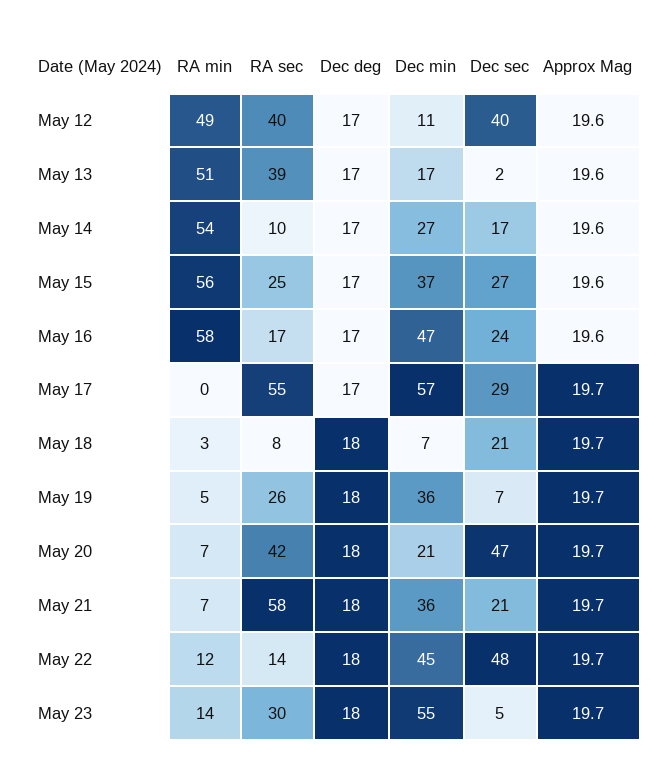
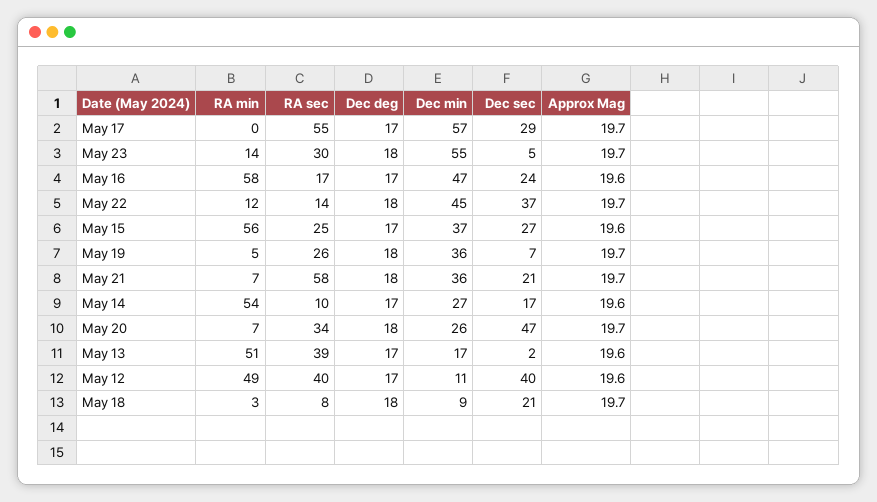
  {
    "RA min": {
      "May 12": 49,
      "May 13": 51,
      "May 14": 54,
      "May 15": 56,
      "May 16": 58,
      "May 17": 0,
      "May 18": 3,
      "May 19": 5,
      "May 20": 7,
      "May 21": 7,
      "May 22": 12,
      "May 23": 14
    },
    "RA sec": {
      "May 12": 40,
      "May 13": 39,
      "May 14": 10,
      "May 15": 25,
      "May 16": 17,
      "May 17": 55,
      "May 18": 8,
      "May 19": 26,
-     "May 20": 42,
+     "May 20": 34,
      "May 21": 58,
      "May 22": 14,
      "May 23": 30
    },
    "Dec deg": {
      "May 12": 17,
      "May 13": 17,
      "May 14": 17,
      "May 15": 17,
      "May 16": 17,
      "May 17": 17,
      "May 18": 18,
      "May 19": 18,
      "May 20": 18,
      "May 21": 18,
      "May 22": 18,
      "May 23": 18
    },
    "Dec min": {
      "May 12": 11,
      "May 13": 17,
      "May 14": 27,
      "May 15": 37,
      "May 16": 47,
      "May 17": 57,
-     "May 18": 7,
+     "May 18": 9,
      "May 19": 36,
-     "May 20": 21,
+     "May 20": 26,
      "May 21": 36,
      "May 22": 45,
      "May 23": 55
    },
    "Dec sec": {
      "May 12": 40,
      "May 13": 2,
      "May 14": 17,
      "May 15": 27,
      "May 16": 24,
      "May 17": 29,
      "May 18": 21,
      "May 19": 7,
      "May 20": 47,
      "May 21": 21,
-     "May 22": 48,
+     "May 22": 37,
      "May 23": 5
    },
    "Approx Mag": {
      "May 12": 19.6,
      "May 13": 19.6,
      "May 14": 19.6,
      "May 15": 19.6,
      "May 16": 19.6,
      "May 17": 19.7,
      "May 18": 19.7,
      "May 19": 19.7,
      "May 20": 19.7,
      "May 21": 19.7,
      "May 22": 19.7,
      "May 23": 19.7
    }
  }

